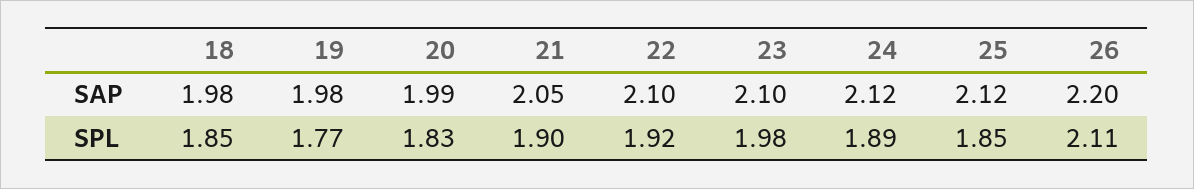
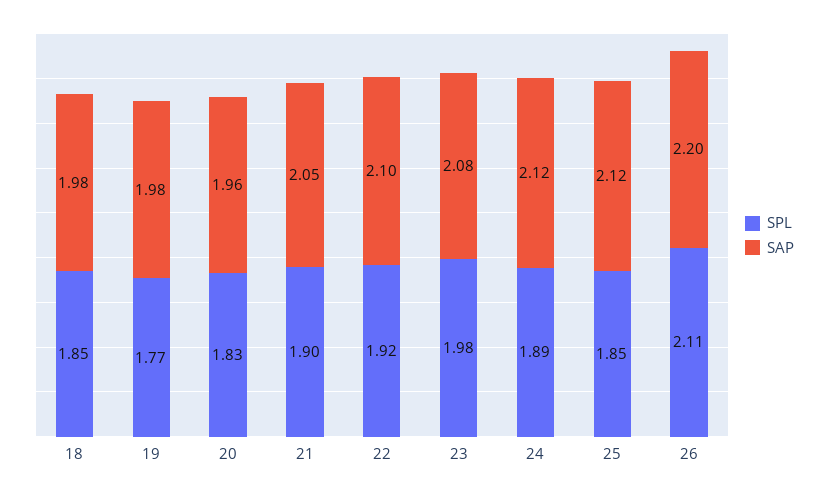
  {
    "SAP": {
      "18": 1.98,
      "19": 1.98,
-     "20": 1.99,
+     "20": 1.96,
      "21": 2.05,
      "22": 2.1,
-     "23": 2.1,
+     "23": 2.08,
      "24": 2.12,
      "25": 2.12,
      "26": 2.2
    },
    "SPL": {
      "18": 1.85,
      "19": 1.77,
      "20": 1.83,
      "21": 1.9,
      "22": 1.92,
      "23": 1.98,
      "24": 1.89,
      "25": 1.85,
      "26": 2.11
    }
  }

